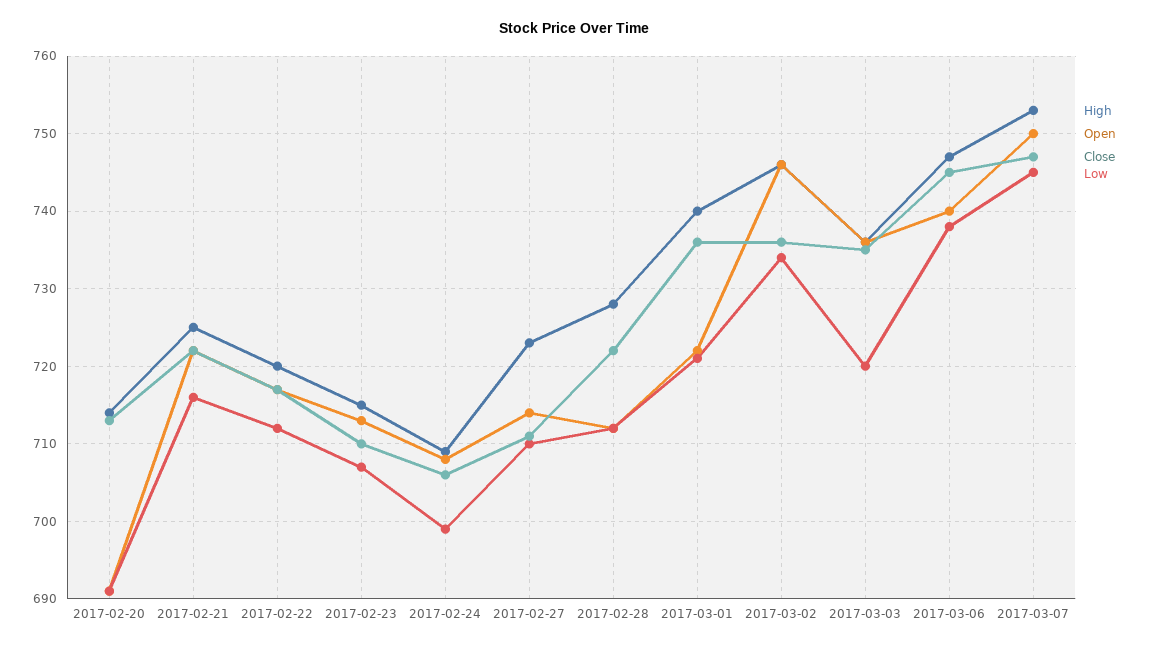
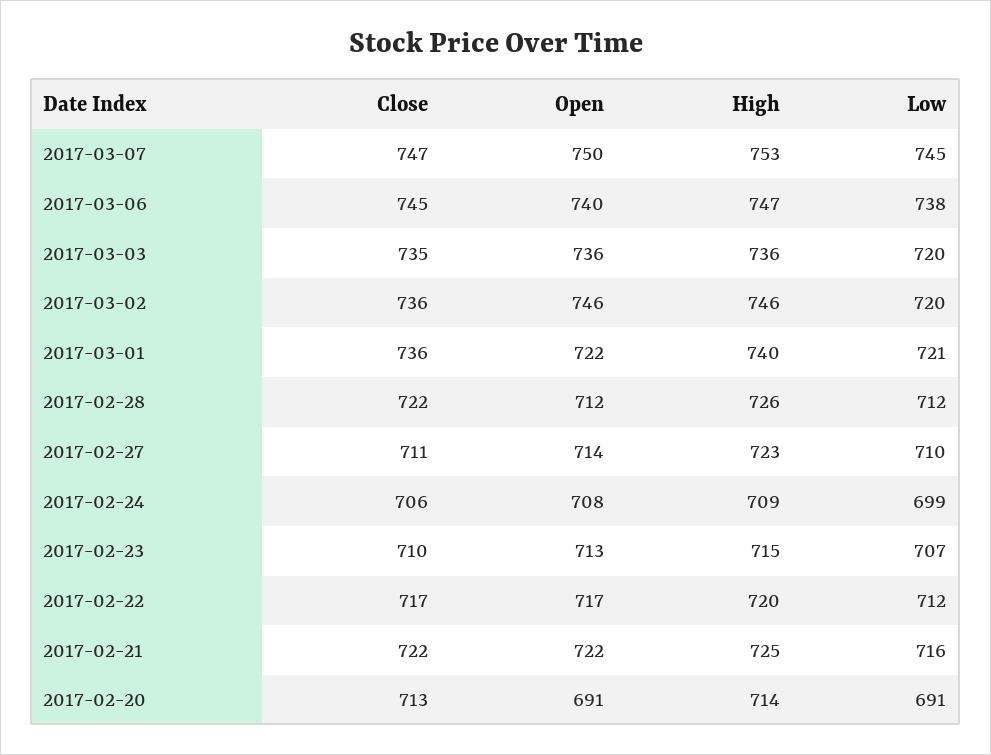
  {
    "High": {
      "2017-02-20": 714,
      "2017-02-21": 725,
      "2017-02-22": 720,
      "2017-02-23": 715,
      "2017-02-24": 709,
      "2017-02-27": 723,
-     "2017-02-28": 728,
+     "2017-02-28": 726,
      "2017-03-01": 740,
      "2017-03-02": 746,
      "2017-03-03": 736,
      "2017-03-06": 747,
      "2017-03-07": 753
    },
    "Open": {
      "2017-02-20": 691,
      "2017-02-21": 722,
      "2017-02-22": 717,
      "2017-02-23": 713,
      "2017-02-24": 708,
      "2017-02-27": 714,
      "2017-02-28": 712,
      "2017-03-01": 722,
      "2017-03-02": 746,
      "2017-03-03": 736,
      "2017-03-06": 740,
      "2017-03-07": 750
    },
    "Close": {
      "2017-02-20": 713,
      "2017-02-21": 722,
      "2017-02-22": 717,
      "2017-02-23": 710,
      "2017-02-24": 706,
      "2017-02-27": 711,
      "2017-02-28": 722,
      "2017-03-01": 736,
      "2017-03-02": 736,
      "2017-03-03": 735,
      "2017-03-06": 745,
      "2017-03-07": 747
    },
    "Low": {
      "2017-02-20": 691,
      "2017-02-21": 716,
      "2017-02-22": 712,
      "2017-02-23": 707,
      "2017-02-24": 699,
      "2017-02-27": 710,
      "2017-02-28": 712,
      "2017-03-01": 721,
-     "2017-03-02": 734,
+     "2017-03-02": 720,
      "2017-03-03": 720,
      "2017-03-06": 738,
      "2017-03-07": 745
    }
  }

